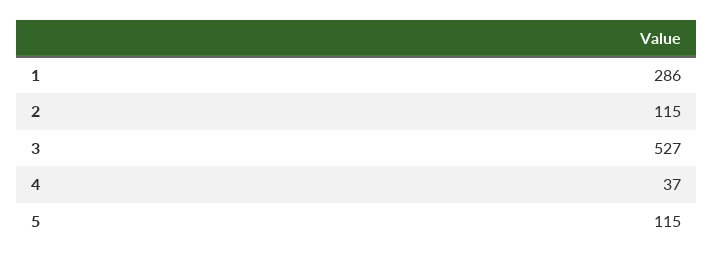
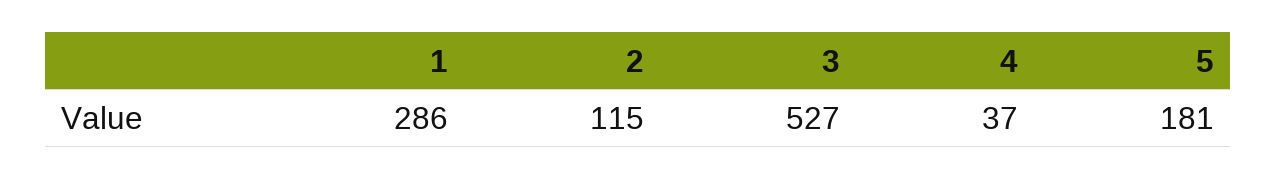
  {
    "1": 286,
    "2": 115,
    "3": 527,
    "4": 37,
-   "5": 115
+   "5": 181
  }

